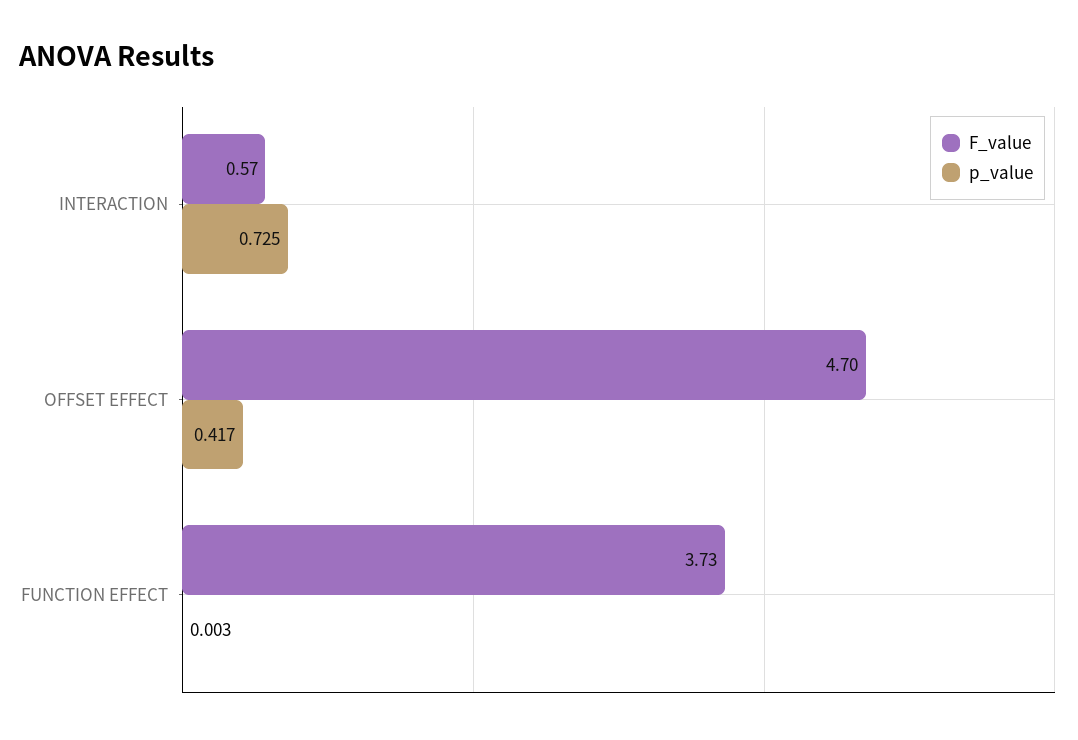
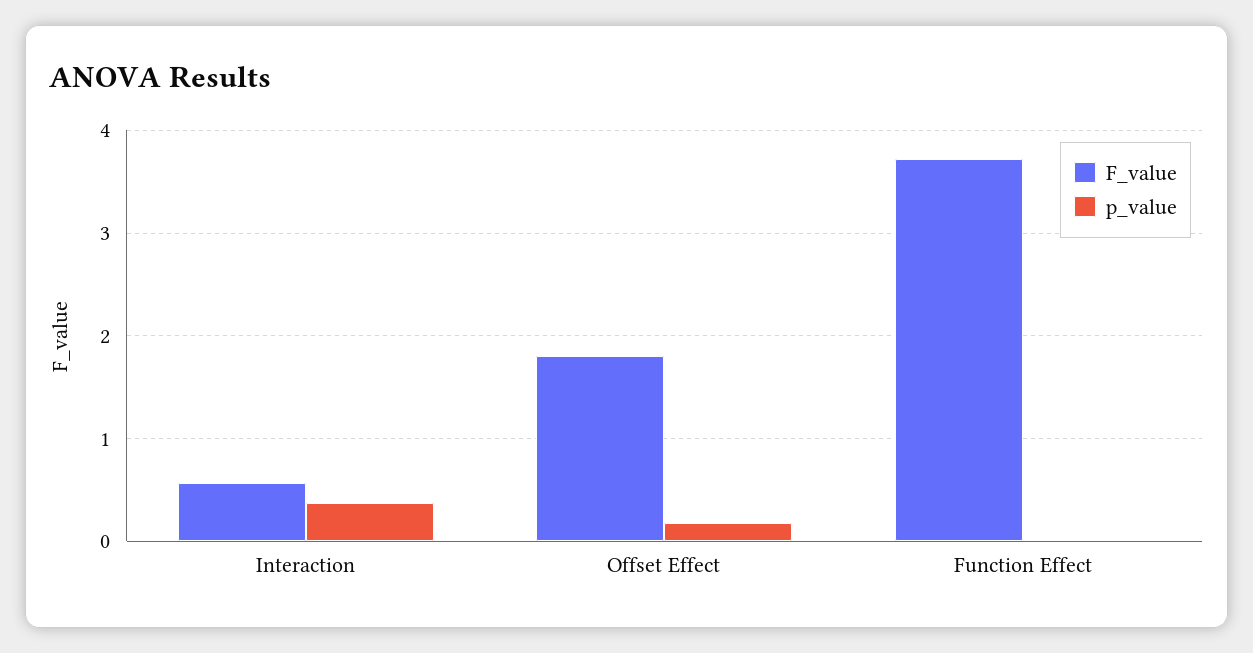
  {
    "F_value": {
      "INTERACTION": 0.57,
-     "OFFSET EFFECT": 4.7,
+     "OFFSET EFFECT": 1.8,
      "FUNCTION EFFECT": 3.73
    },
    "p_value": {
-     "INTERACTION": 0.725,
+     "INTERACTION": 0.4,
-     "OFFSET EFFECT": 0.417,
+     "OFFSET EFFECT": 0.2,
      "FUNCTION EFFECT": 0.003
    }
  }

